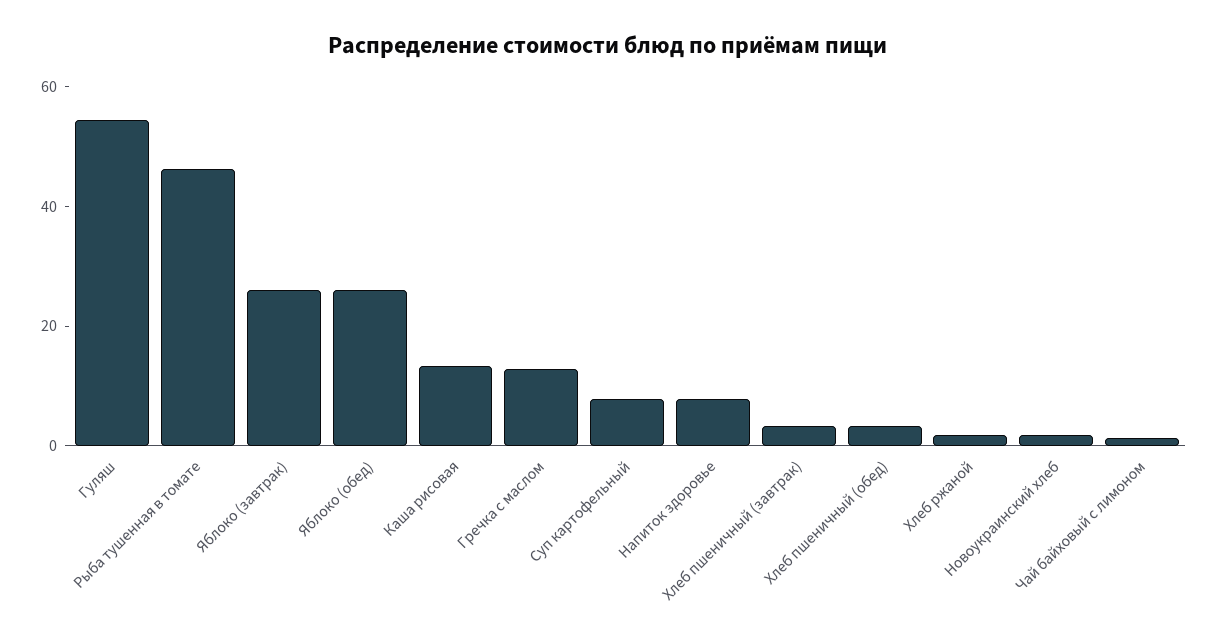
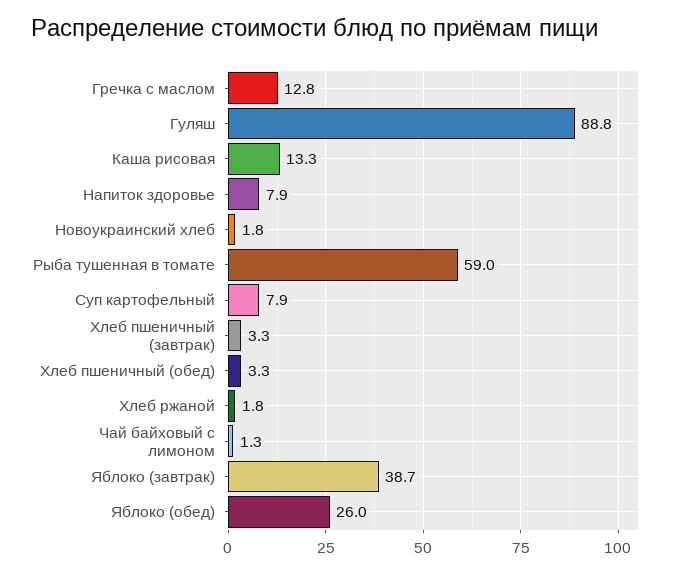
  {
-   "Гуляш": 55,
+   "Гуляш": 88.8,
-   "Рыба тушенная в томате": 45,
+   "Рыба тушенная в томате": 59,
-   "Яблоко (завтрак)": 25,
+   "Яблоко (завтрак)": 38.7,
    "Яблоко (обед)": 26,
    "Каша рисовая": 13.3,
    "Гречка с маслом": 12.8,
    "Суп картофельный": 7.9,
    "Напиток здоровье": 7.9,
    "Хлеб пшеничный (завтрак)": 3.3,
    "Хлеб пшеничный (обед)": 3.3,
    "Хлеб ржаной": 1.8,
    "Новоукраинский хлеб": 1.8,
    "Чай байховый с лимоном": 1.3
  }

